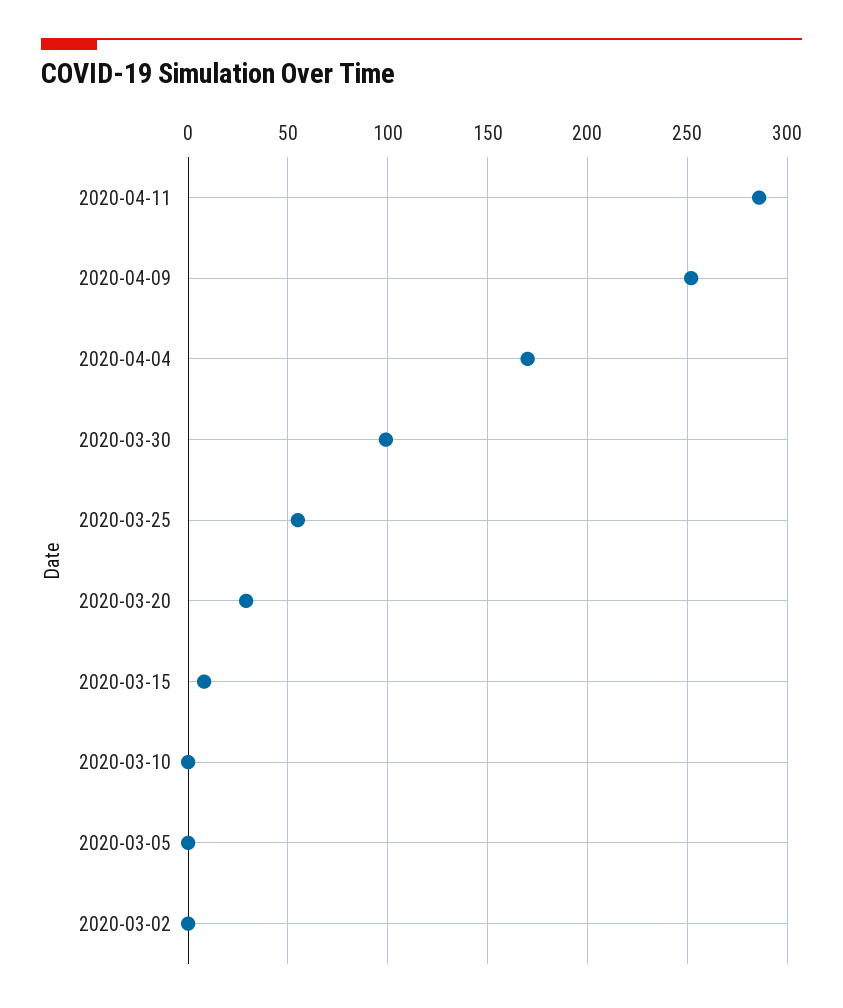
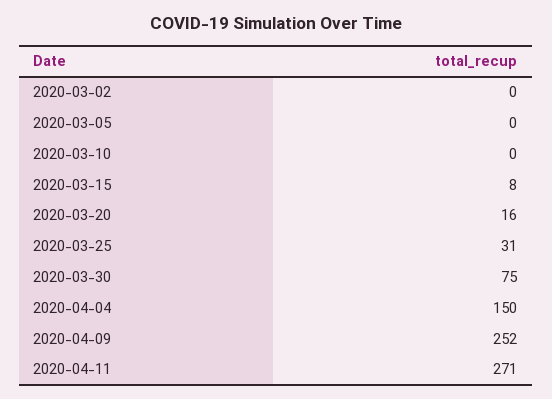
  {
-   "2020-04-11": 285,
+   "2020-04-11": 271,
    "2020-04-09": 252,
-   "2020-04-04": 170,
+   "2020-04-04": 150,
-   "2020-03-30": 100,
+   "2020-03-30": 75,
-   "2020-03-25": 55,
+   "2020-03-25": 31,
-   "2020-03-20": 30,
+   "2020-03-20": 16,
    "2020-03-15": 8,
    "2020-03-10": 0,
    "2020-03-05": 0,
    "2020-03-02": 0
  }

